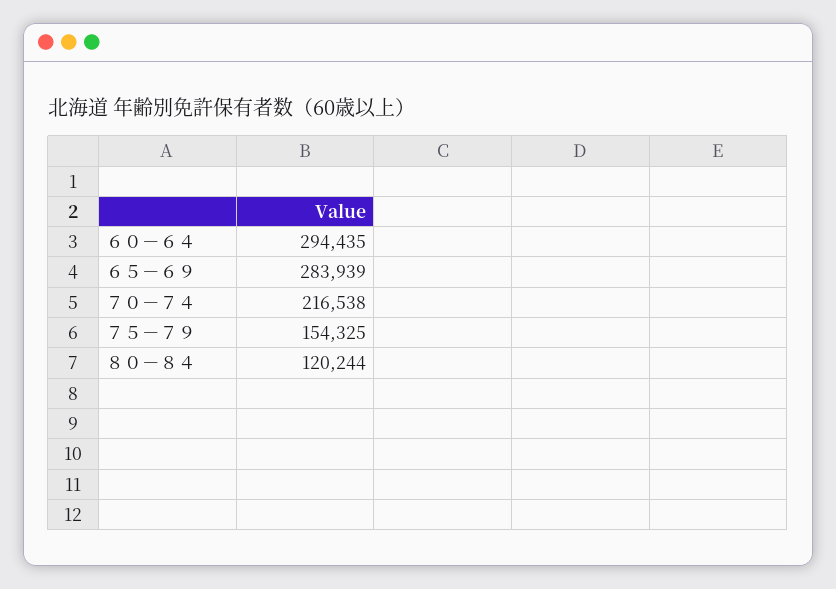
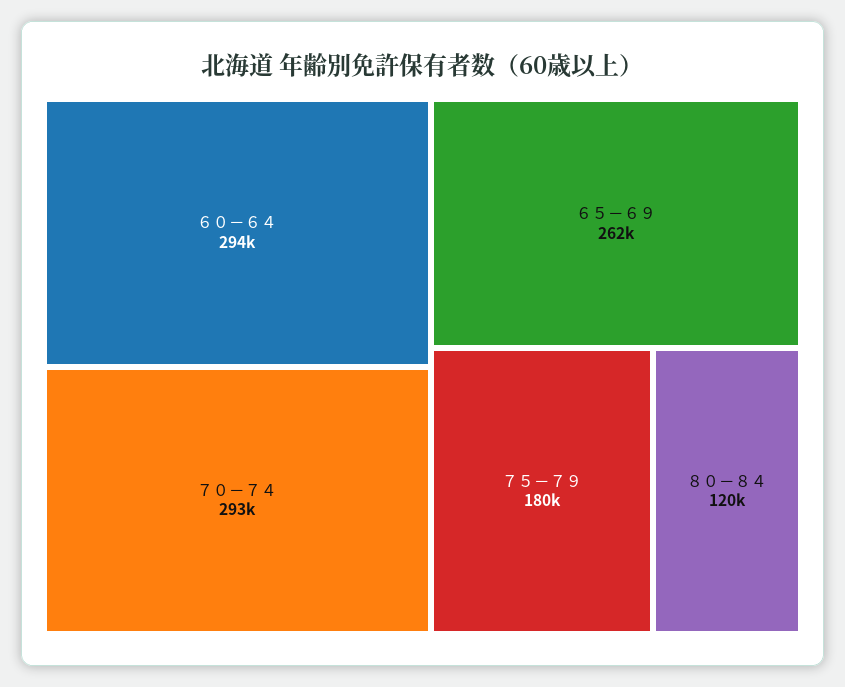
  {
    "６０－６４": 294435,
-   "６５－６９": 283939,
+   "６５－６９": 262000,
-   "７０－７４": 216538,
+   "７０－７４": 293000,
-   "７５－７９": 154325,
+   "７５－７９": 180000,
    "８０－８４": 120244
  }

